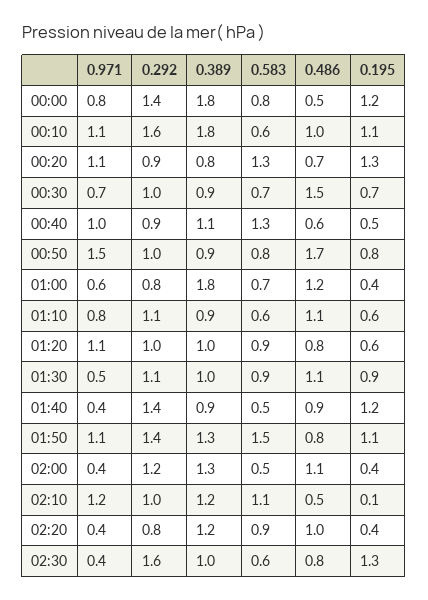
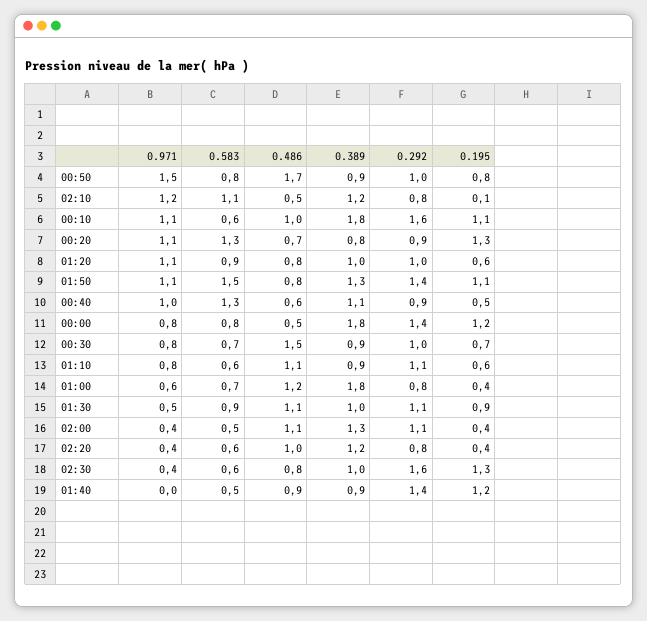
  {
    "0.971": {
      "00:00": 0.8,
      "00:10": 1.1,
      "00:20": 1.1,
-     "00:30": 0.7,
+     "00:30": 0.8,
      "00:40": 1,
      "00:50": 1.5,
      "01:00": 0.6,
      "01:10": 0.8,
      "01:20": 1.1,
      "01:30": 0.5,
-     "01:40": 0.4,
+     "01:40": 0,
      "01:50": 1.1,
      "02:00": 0.4,
      "02:10": 1.2,
      "02:20": 0.4,
      "02:30": 0.4
    },
    "0.292": {
      "00:00": 1.4,
      "00:10": 1.6,
      "00:20": 0.9,
      "00:30": 1,
      "00:40": 0.9,
      "00:50": 1,
      "01:00": 0.8,
      "01:10": 1.1,
      "01:20": 1,
      "01:30": 1.1,
      "01:40": 1.4,
      "01:50": 1.4,
-     "02:00": 1.2,
+     "02:00": 1.1,
-     "02:10": 1,
+     "02:10": 0.8,
      "02:20": 0.8,
      "02:30": 1.6
    },
    "0.389": {
      "00:00": 1.8,
      "00:10": 1.8,
      "00:20": 0.8,
      "00:30": 0.9,
      "00:40": 1.1,
      "00:50": 0.9,
      "01:00": 1.8,
      "01:10": 0.9,
      "01:20": 1,
      "01:30": 1,
      "01:40": 0.9,
      "01:50": 1.3,
      "02:00": 1.3,
      "02:10": 1.2,
      "02:20": 1.2,
      "02:30": 1
    },
    "0.583": {
      "00:00": 0.8,
      "00:10": 0.6,
      "00:20": 1.3,
      "00:30": 0.7,
      "00:40": 1.3,
      "00:50": 0.8,
      "01:00": 0.7,
      "01:10": 0.6,
      "01:20": 0.9,
      "01:30": 0.9,
      "01:40": 0.5,
      "01:50": 1.5,
      "02:00": 0.5,
      "02:10": 1.1,
-     "02:20": 0.9,
+     "02:20": 0.6,
      "02:30": 0.6
    },
    "0.486": {
      "00:00": 0.5,
      "00:10": 1,
      "00:20": 0.7,
      "00:30": 1.5,
      "00:40": 0.6,
      "00:50": 1.7,
      "01:00": 1.2,
      "01:10": 1.1,
      "01:20": 0.8,
      "01:30": 1.1,
      "01:40": 0.9,
      "01:50": 0.8,
      "02:00": 1.1,
      "02:10": 0.5,
      "02:20": 1,
      "02:30": 0.8
    },
    "0.195": {
      "00:00": 1.2,
      "00:10": 1.1,
      "00:20": 1.3,
      "00:30": 0.7,
      "00:40": 0.5,
      "00:50": 0.8,
      "01:00": 0.4,
      "01:10": 0.6,
      "01:20": 0.6,
      "01:30": 0.9,
      "01:40": 1.2,
      "01:50": 1.1,
      "02:00": 0.4,
      "02:10": 0.1,
      "02:20": 0.4,
      "02:30": 1.3
    }
  }

